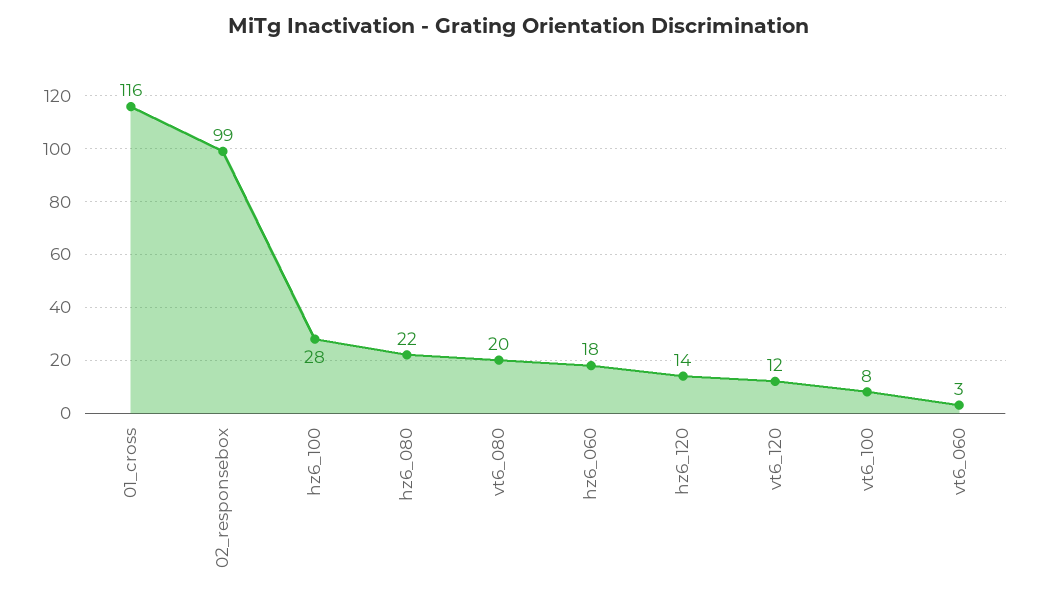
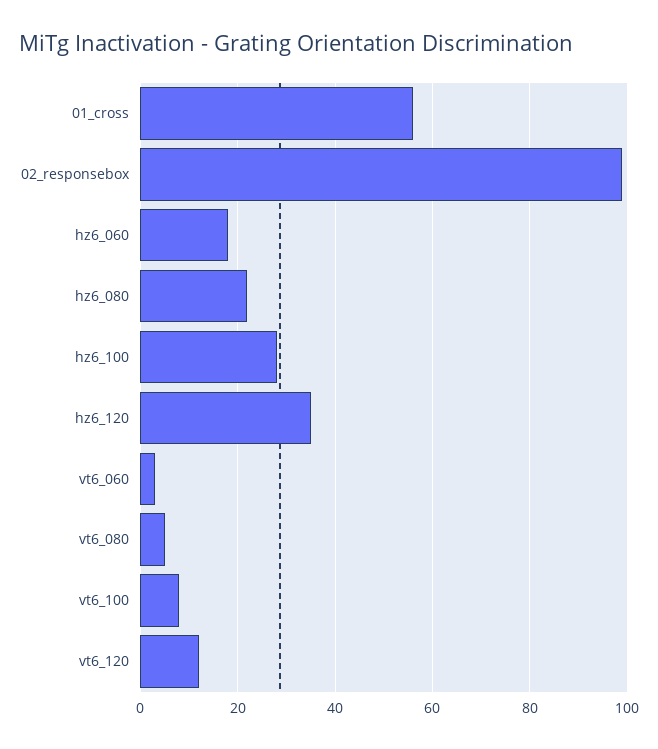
  {
-   "01_cross": 116,
+   "01_cross": 55,
    "02_responsebox": 99,
    "hz6_100": 28,
    "hz6_080": 22,
-   "vt6_080": 20,
+   "vt6_080": 5,
    "hz6_060": 18,
-   "hz6_120": 14,
+   "hz6_120": 35,
    "vt6_120": 12,
    "vt6_100": 8,
    "vt6_060": 3
  }

